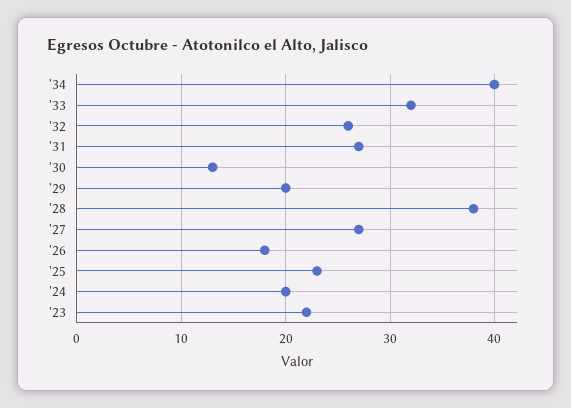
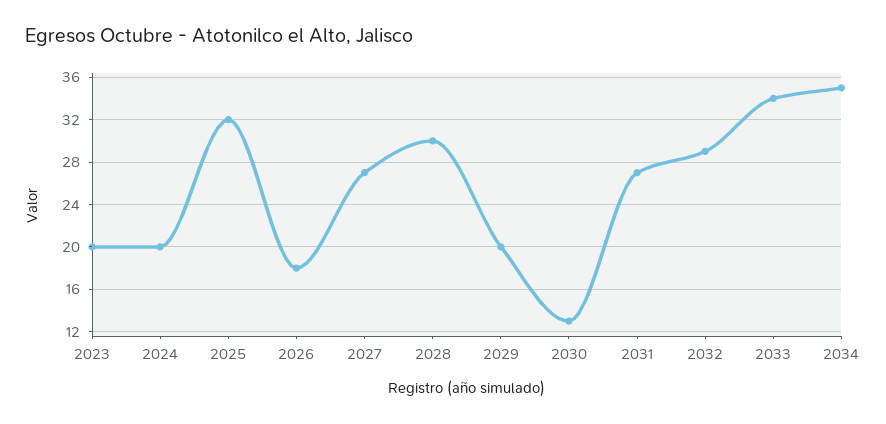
  {
-   "'34": 40,
+   "'34": 35,
-   "'33": 32,
+   "'33": 34,
-   "'32": 26,
+   "'32": 29,
    "'31": 27,
    "'30": 13,
    "'29": 20,
-   "'28": 38,
+   "'28": 30,
    "'27": 27,
    "'26": 18,
-   "'25": 23,
+   "'25": 32,
    "'24": 20,
-   "'23": 22
+   "'23": 20
  }

